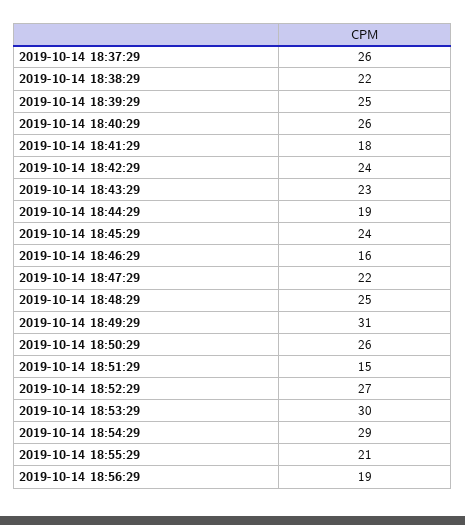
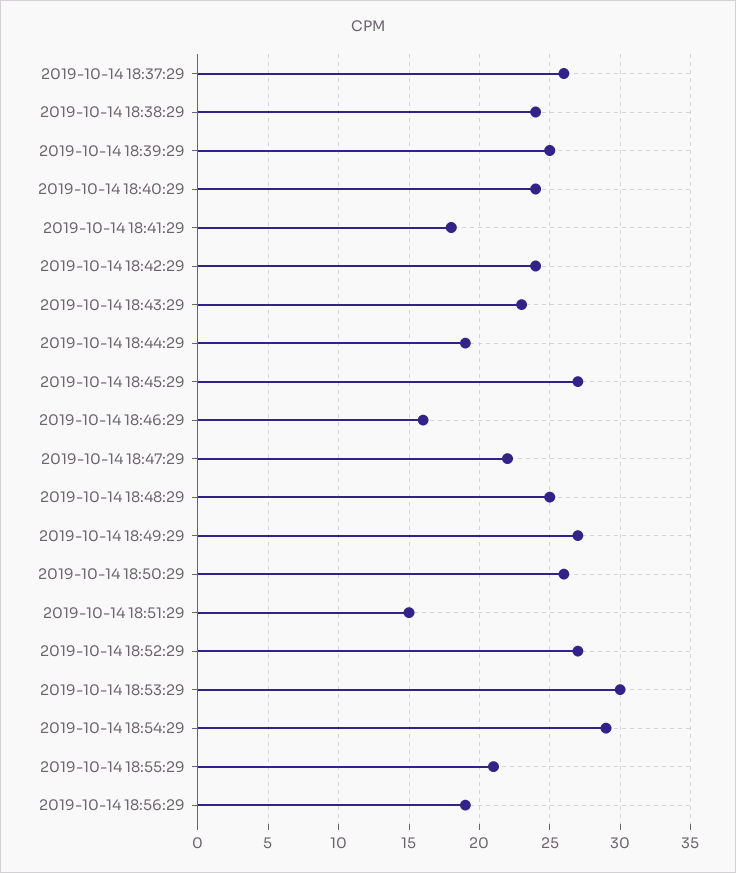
  {
    "2019-10-14 18:37:29": 26,
-   "2019-10-14 18:38:29": 22,
+   "2019-10-14 18:38:29": 24,
    "2019-10-14 18:39:29": 25,
-   "2019-10-14 18:40:29": 26,
+   "2019-10-14 18:40:29": 24,
    "2019-10-14 18:41:29": 18,
    "2019-10-14 18:42:29": 24,
    "2019-10-14 18:43:29": 23,
    "2019-10-14 18:44:29": 19,
-   "2019-10-14 18:45:29": 24,
+   "2019-10-14 18:45:29": 27,
    "2019-10-14 18:46:29": 16,
    "2019-10-14 18:47:29": 22,
    "2019-10-14 18:48:29": 25,
-   "2019-10-14 18:49:29": 31,
+   "2019-10-14 18:49:29": 27,
    "2019-10-14 18:50:29": 26,
    "2019-10-14 18:51:29": 15,
    "2019-10-14 18:52:29": 27,
    "2019-10-14 18:53:29": 30,
    "2019-10-14 18:54:29": 29,
    "2019-10-14 18:55:29": 21,
    "2019-10-14 18:56:29": 19
  }

